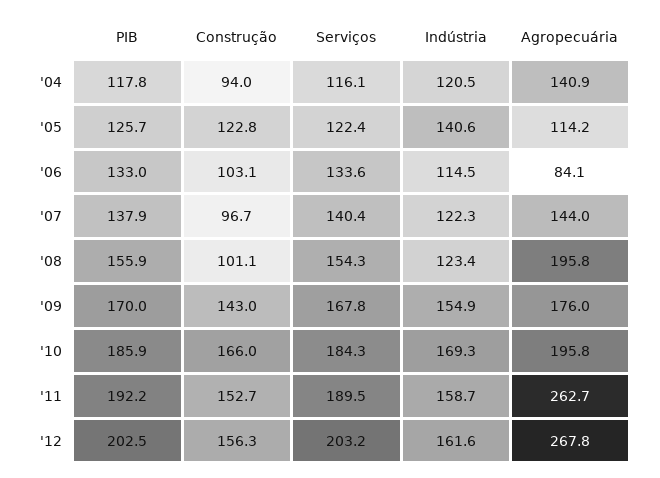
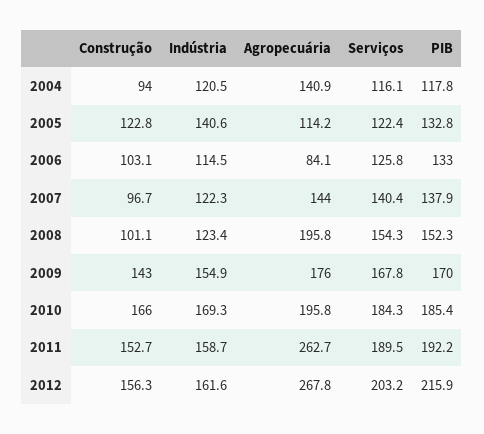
  {
    "PIB": {
      "'04": 117.8,
-     "'05": 125.7,
+     "'05": 132.8,
      "'06": 133,
      "'07": 137.9,
-     "'08": 155.9,
+     "'08": 152.3,
      "'09": 170,
-     "'10": 185.9,
+     "'10": 185.4,
      "'11": 192.2,
-     "'12": 202.5
+     "'12": 215.9
    },
    "Construção": {
      "'04": 94,
      "'05": 122.8,
      "'06": 103.1,
      "'07": 96.7,
      "'08": 101.1,
      "'09": 143,
      "'10": 166,
      "'11": 152.7,
      "'12": 156.3
    },
    "Serviços": {
      "'04": 116.1,
      "'05": 122.4,
-     "'06": 133.6,
+     "'06": 125.8,
      "'07": 140.4,
      "'08": 154.3,
      "'09": 167.8,
      "'10": 184.3,
      "'11": 189.5,
      "'12": 203.2
    },
    "Indústria": {
      "'04": 120.5,
      "'05": 140.6,
      "'06": 114.5,
      "'07": 122.3,
      "'08": 123.4,
      "'09": 154.9,
      "'10": 169.3,
      "'11": 158.7,
      "'12": 161.6
    },
    "Agropecuária": {
      "'04": 140.9,
      "'05": 114.2,
      "'06": 84.1,
      "'07": 144,
      "'08": 195.8,
      "'09": 176,
      "'10": 195.8,
      "'11": 262.7,
      "'12": 267.8
    }
  }

